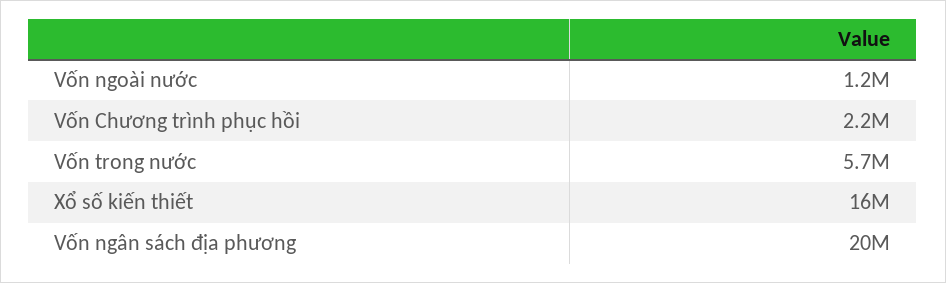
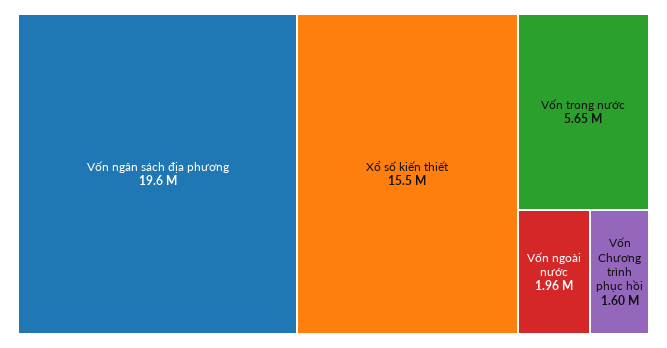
  {
-   "Vốn ngoài nước": 1200000,
+   "Vốn ngoài nước": 1960000,
-   "Vốn Chương trình phục hồi": 2200000,
+   "Vốn Chương trình phục hồi": 1600000,
    "Vốn trong nước": 5650000,
    "Xổ số kiến thiết": 15500000,
    "Vốn ngân sách địa phương": 19600000
  }

